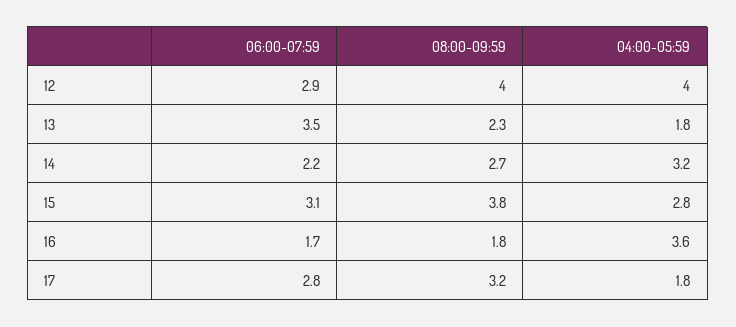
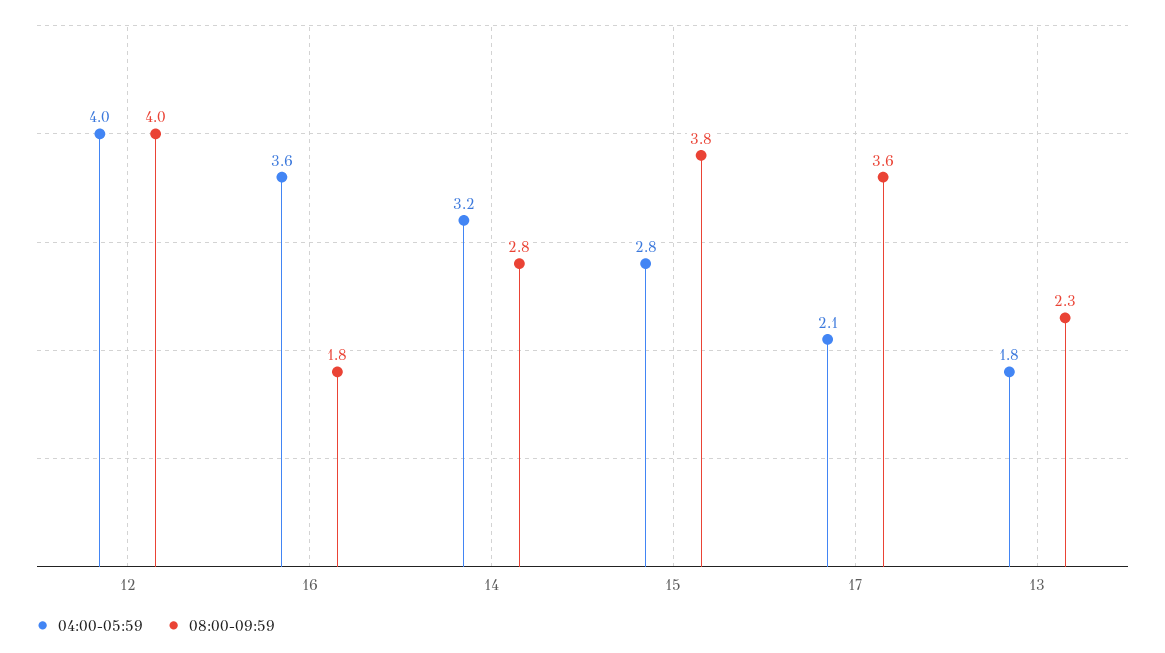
  {
-   "06:00-07:59": {
-     "12": 2.9,
-     "13": 3.5,
-     "14": 2.2,
-     "15": 3.1,
-     "16": 1.7,
-     "17": 2.8
-   },
    "08:00-09:59": {
      "12": 4,
      "13": 2.3,
-     "14": 2.7,
+     "14": 2.8,
      "15": 3.8,
      "16": 1.8,
-     "17": 3.2
+     "17": 3.6
    },
    "04:00-05:59": {
      "12": 4,
      "13": 1.8,
      "14": 3.2,
      "15": 2.8,
      "16": 3.6,
-     "17": 1.8
+     "17": 2.1
    }
  }

